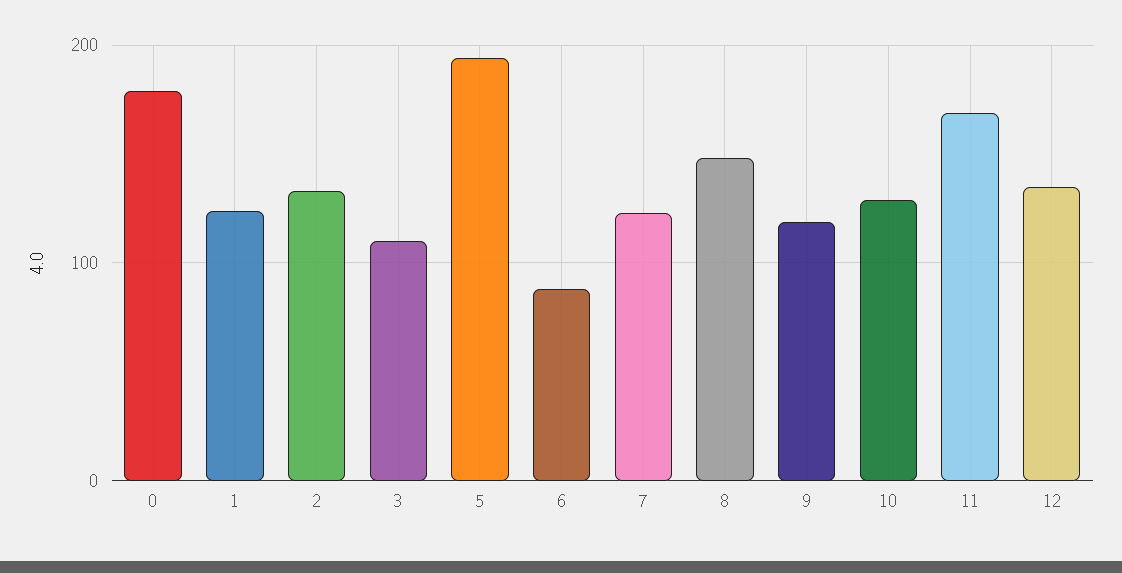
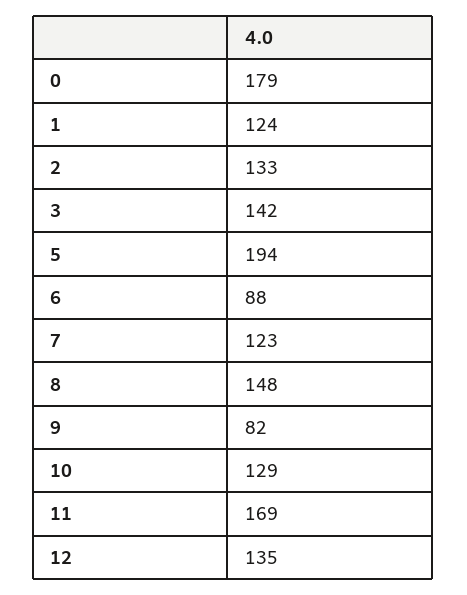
  {
    "0": 179,
    "1": 124,
    "2": 133,
-   "3": 110,
+   "3": 142,
    "5": 194,
    "6": 88,
    "7": 123,
    "8": 148,
-   "9": 120,
+   "9": 82,
    "10": 129,
    "11": 169,
    "12": 135
  }

